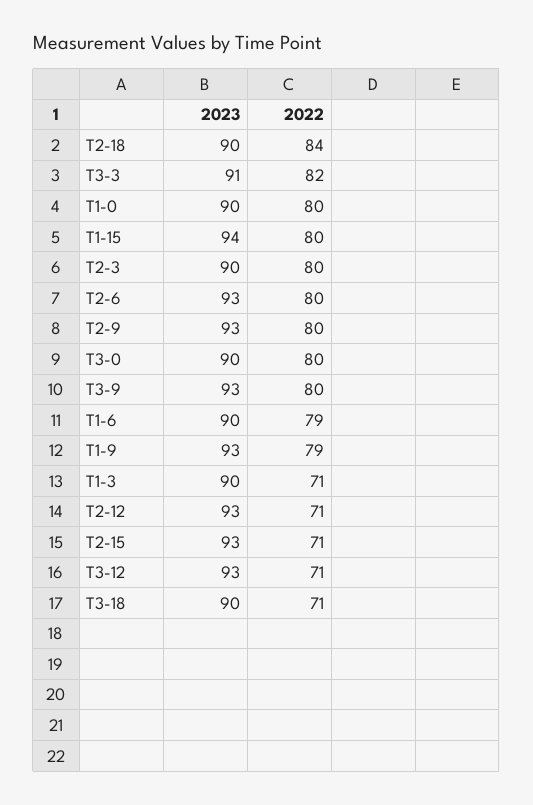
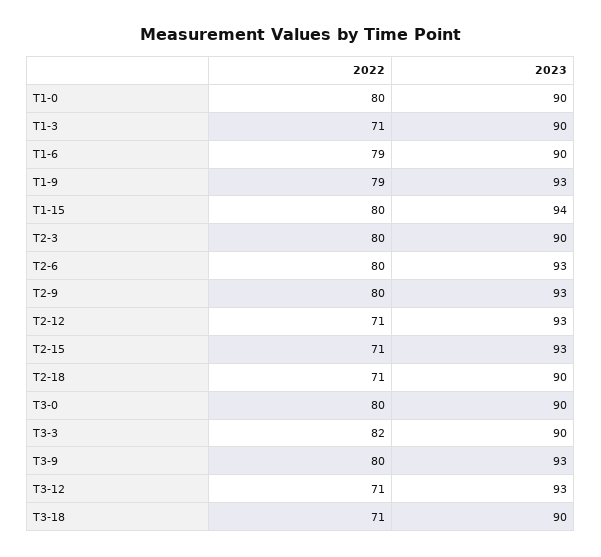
  {
    "2023": {
      "T2-18": 90,
-     "T3-3": 91,
+     "T3-3": 90,
      "T1-0": 90,
      "T1-15": 94,
      "T2-3": 90,
      "T2-6": 93,
      "T2-9": 93,
      "T3-0": 90,
      "T3-9": 93,
      "T1-6": 90,
      "T1-9": 93,
      "T1-3": 90,
      "T2-12": 93,
      "T2-15": 93,
      "T3-12": 93,
      "T3-18": 90
    },
    "2022": {
-     "T2-18": 84,
+     "T2-18": 71,
      "T3-3": 82,
      "T1-0": 80,
      "T1-15": 80,
      "T2-3": 80,
      "T2-6": 80,
      "T2-9": 80,
      "T3-0": 80,
      "T3-9": 80,
      "T1-6": 79,
      "T1-9": 79,
      "T1-3": 71,
      "T2-12": 71,
      "T2-15": 71,
      "T3-12": 71,
      "T3-18": 71
    }
  }

